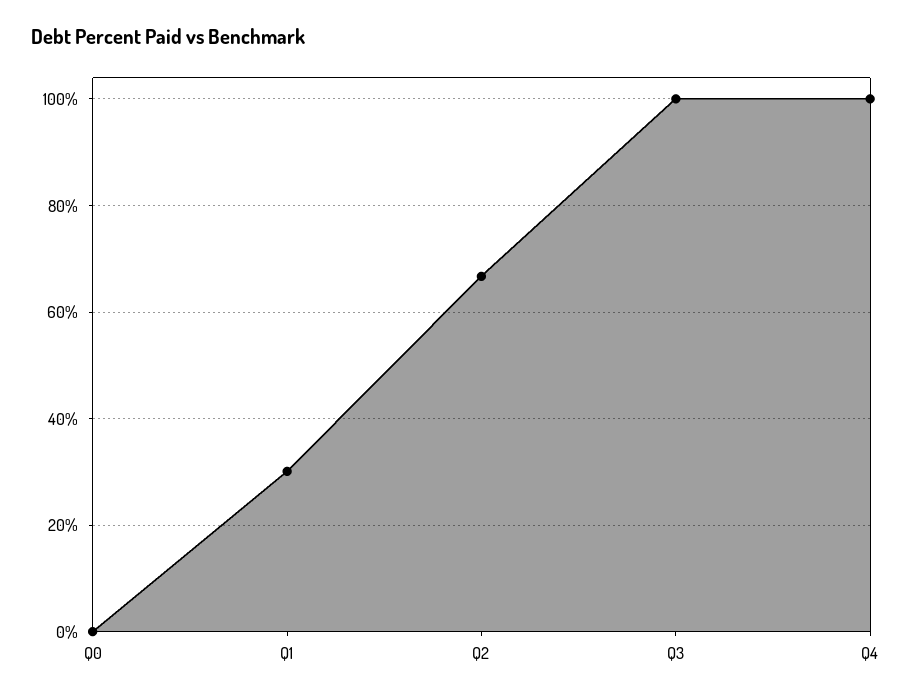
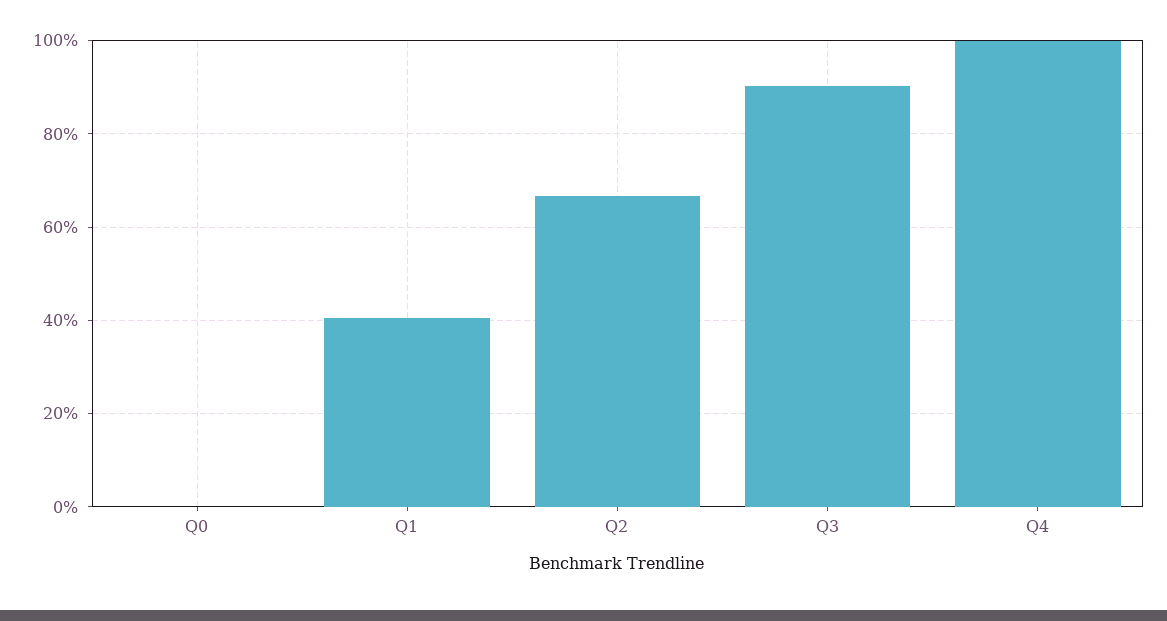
  {
    "Q0": 0,
-   "Q1": 30,
+   "Q1": 40,
    "Q2": 66,
-   "Q3": 100,
+   "Q3": 90,
    "Q4": 100
  }

